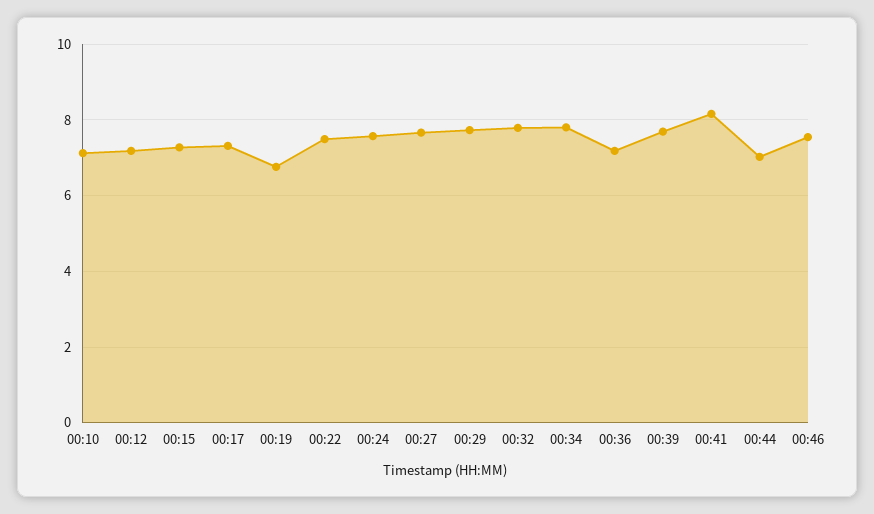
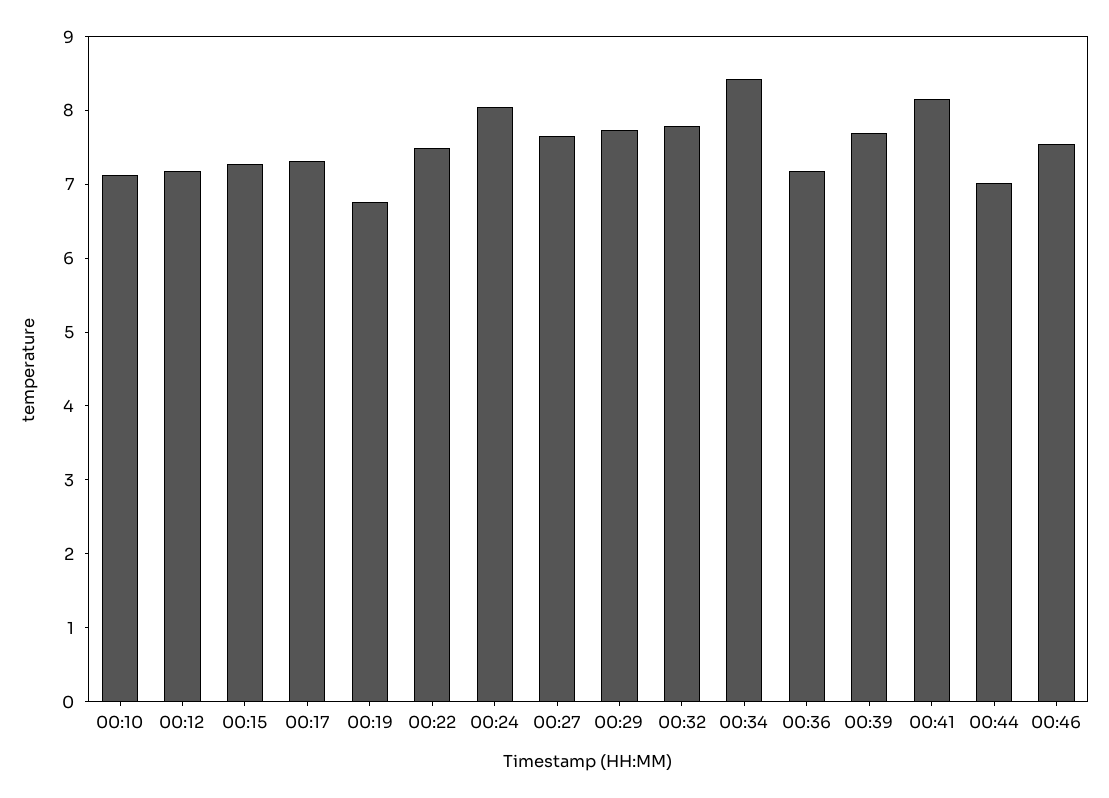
  {
    "00:10": 7.2,
    "00:12": 7.2,
    "00:15": 7.2,
    "00:17": 7.4,
    "00:19": 6.8,
    "00:22": 7.4,
-   "00:24": 7.6,
+   "00:24": 8,
    "00:27": 7.6,
    "00:29": 7.8,
    "00:32": 7.8,
-   "00:34": 7.8,
+   "00:34": 8.4,
    "00:36": 7.2,
    "00:39": 7.6,
    "00:41": 8.2,
    "00:44": 7,
    "00:46": 7.6
  }

